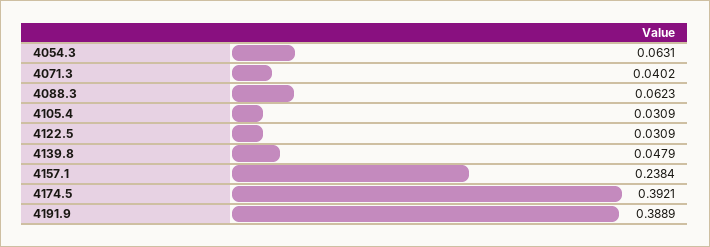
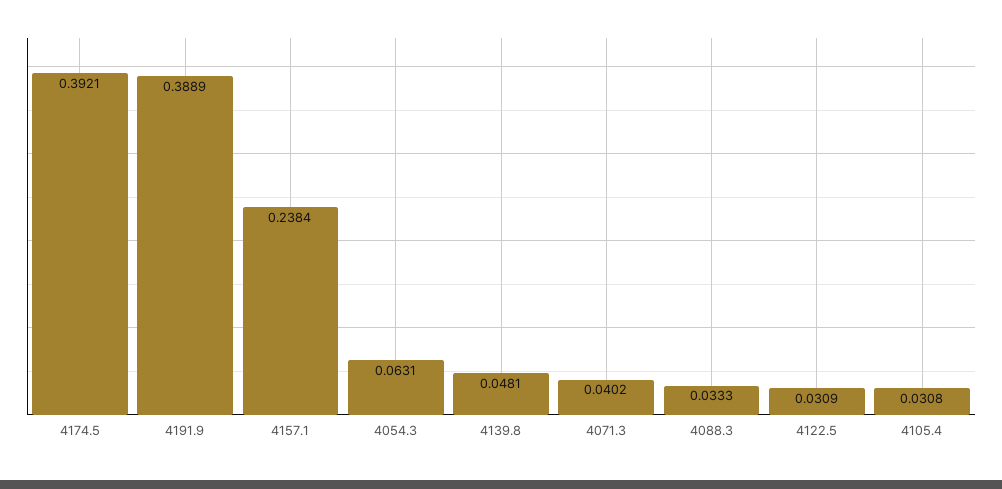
  {
    "4054.3": 0.0631,
    "4071.3": 0.0402,
-   "4088.3": 0.0623,
+   "4088.3": 0.0333,
-   "4105.4": 0.0309,
+   "4105.4": 0.0308,
    "4122.5": 0.0309,
-   "4139.8": 0.0479,
+   "4139.8": 0.0481,
    "4157.1": 0.2384,
    "4174.5": 0.3921,
    "4191.9": 0.3889
  }

